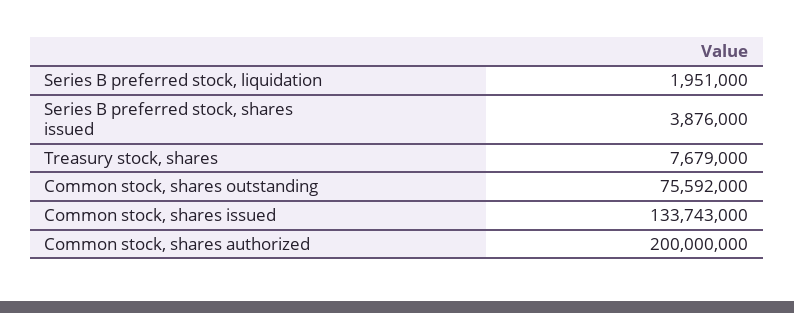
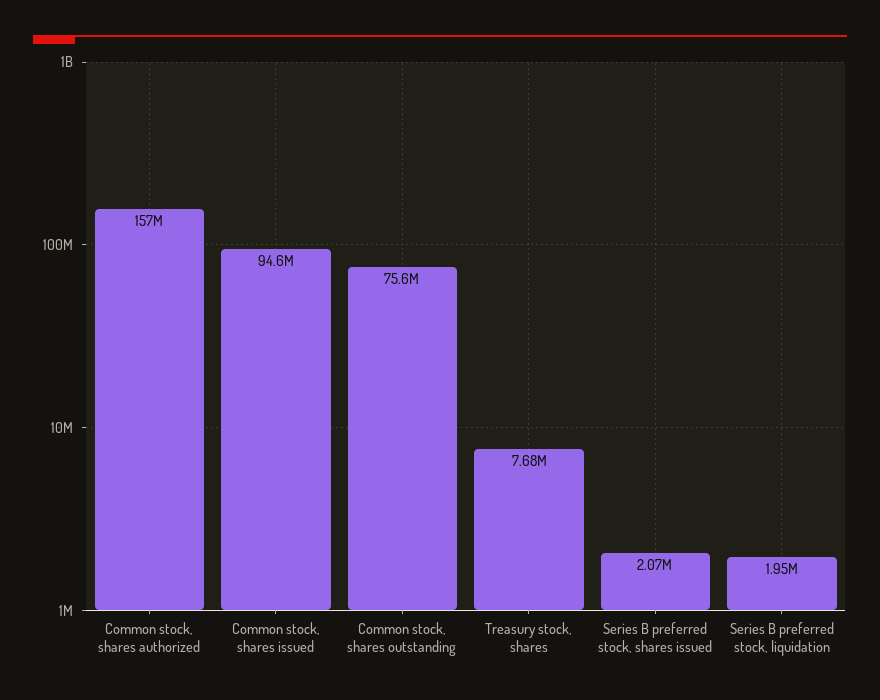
  {
    "Series B preferred stock, liquidation": 1951000,
-   "Series B preferred stock, shares issued": 3876000,
+   "Series B preferred stock, shares issued": 2070000,
    "Treasury stock, shares": 7679000,
    "Common stock, shares outstanding": 75592000,
-   "Common stock, shares issued": 133743000,
+   "Common stock, shares issued": 94600000,
-   "Common stock, shares authorized": 200000000
+   "Common stock, shares authorized": 157000000
  }

